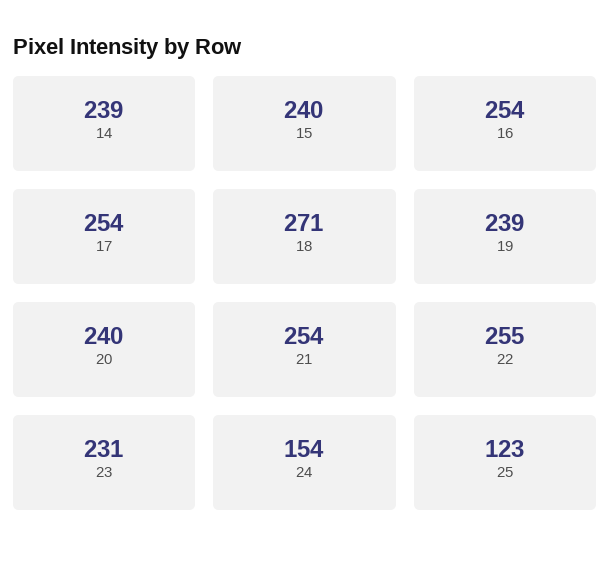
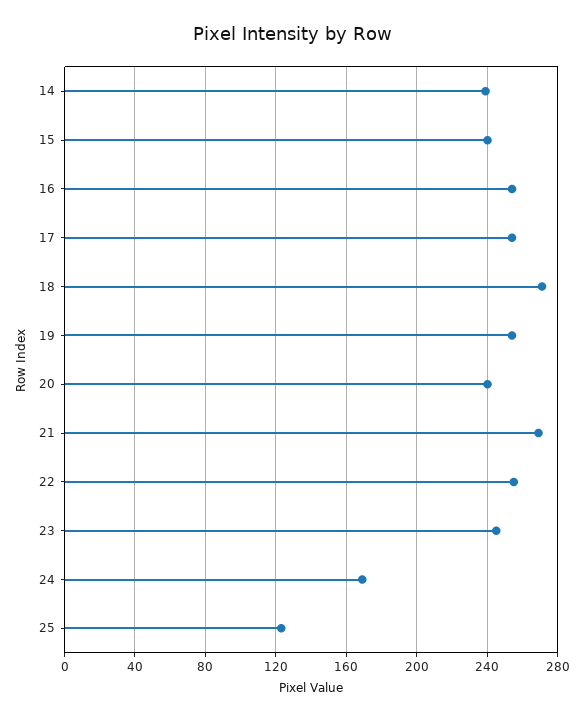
  {
    "14": 239,
    "15": 240,
    "16": 254,
    "17": 254,
    "18": 271,
-   "19": 239,
+   "19": 255,
    "20": 240,
-   "21": 254,
+   "21": 270,
    "22": 255,
-   "23": 231,
+   "23": 245,
-   "24": 154,
+   "24": 170,
    "25": 123
  }

